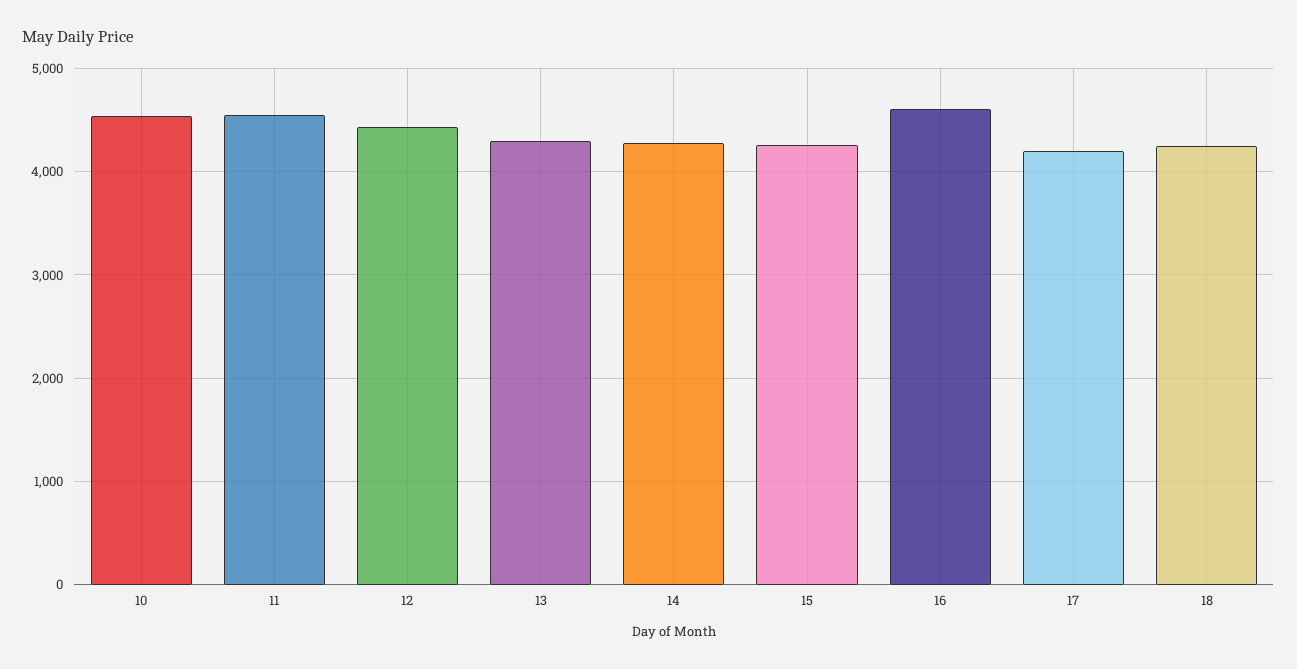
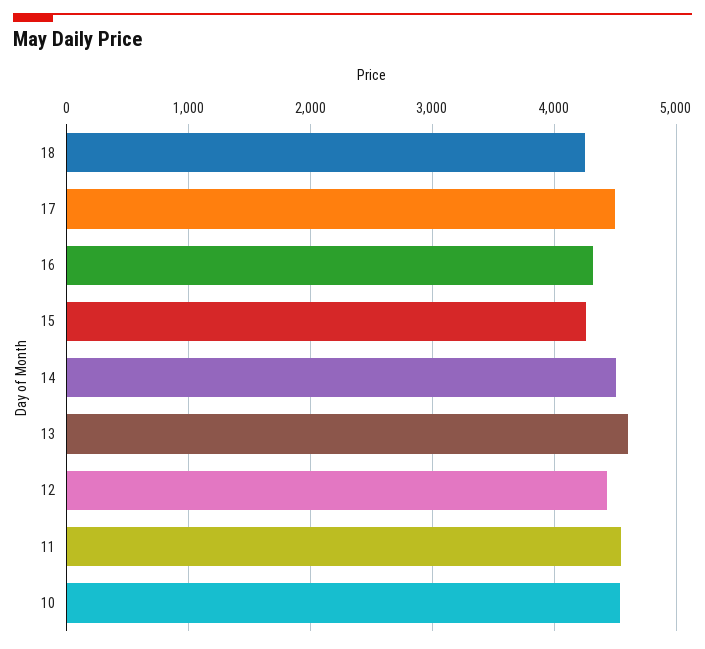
  {
    "10": 4500,
    "11": 4600,
    "12": 4400,
-   "13": 4300,
+   "13": 4600,
-   "14": 4300,
+   "14": 4500,
    "15": 4300,
-   "16": 4600,
+   "16": 4300,
-   "17": 4200,
+   "17": 4500,
    "18": 4300
  }

